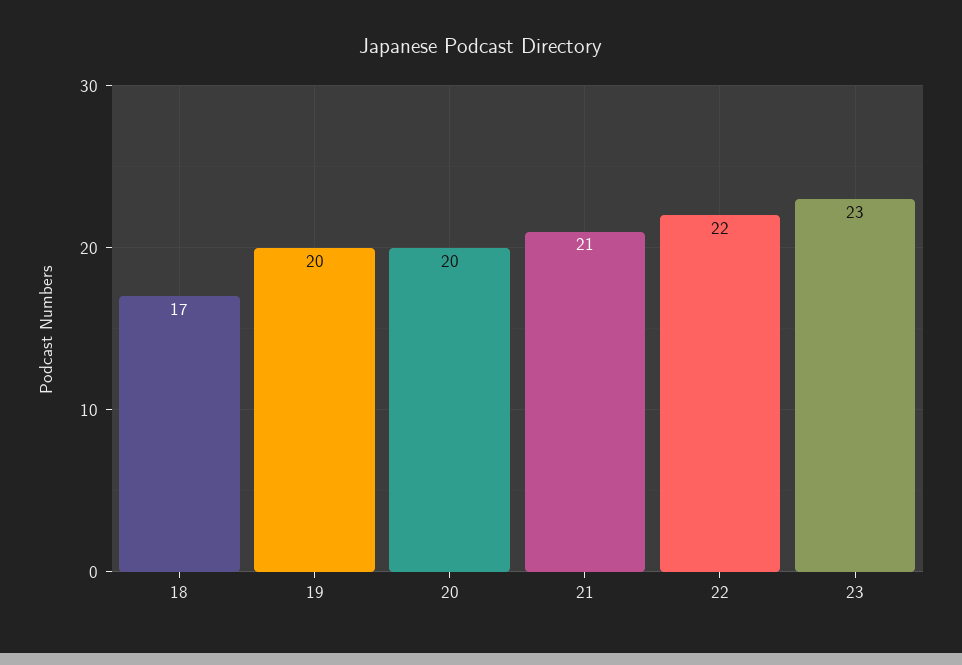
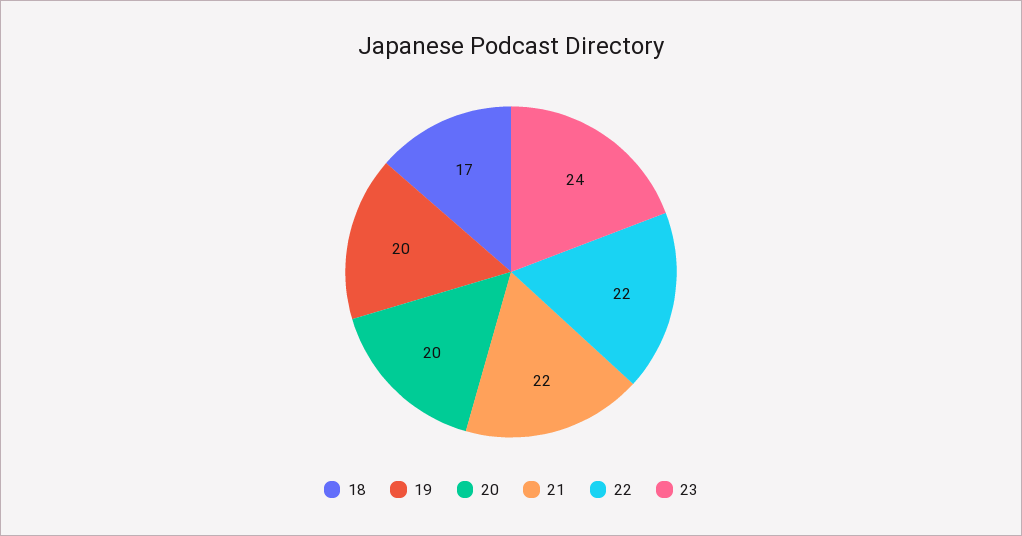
  {
    "18": 17,
    "19": 20,
    "20": 20,
-   "21": 21,
+   "21": 22,
    "22": 22,
-   "23": 23
+   "23": 24
  }

